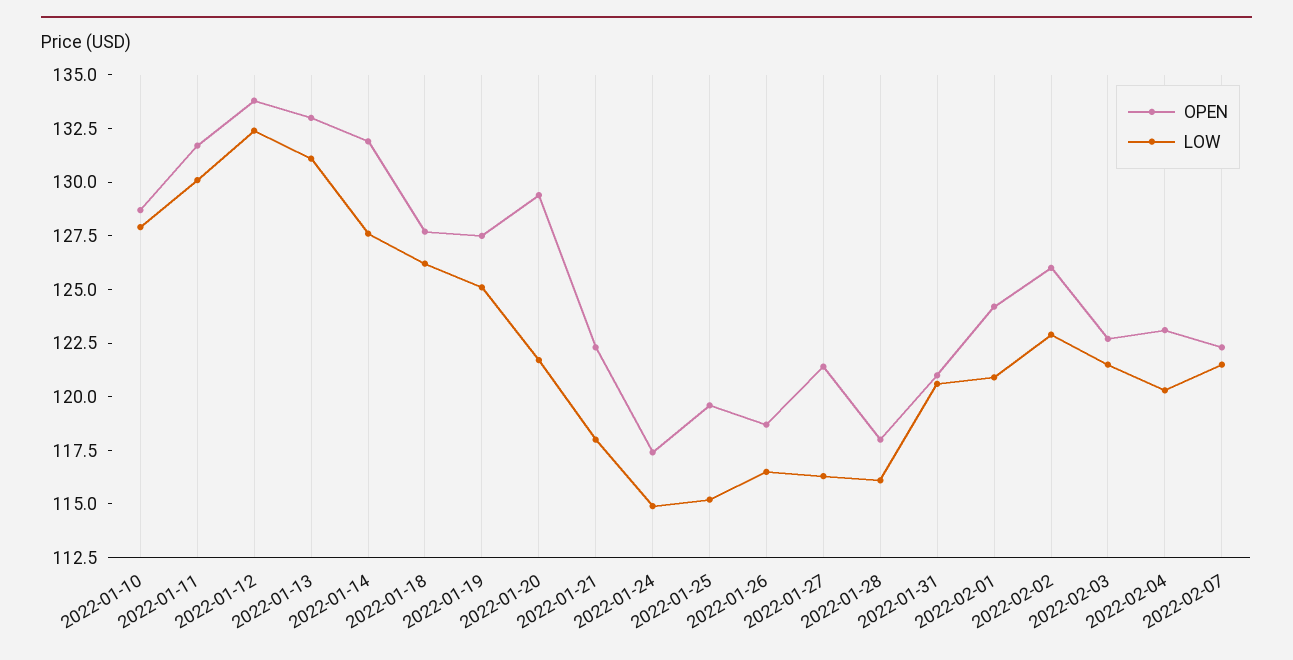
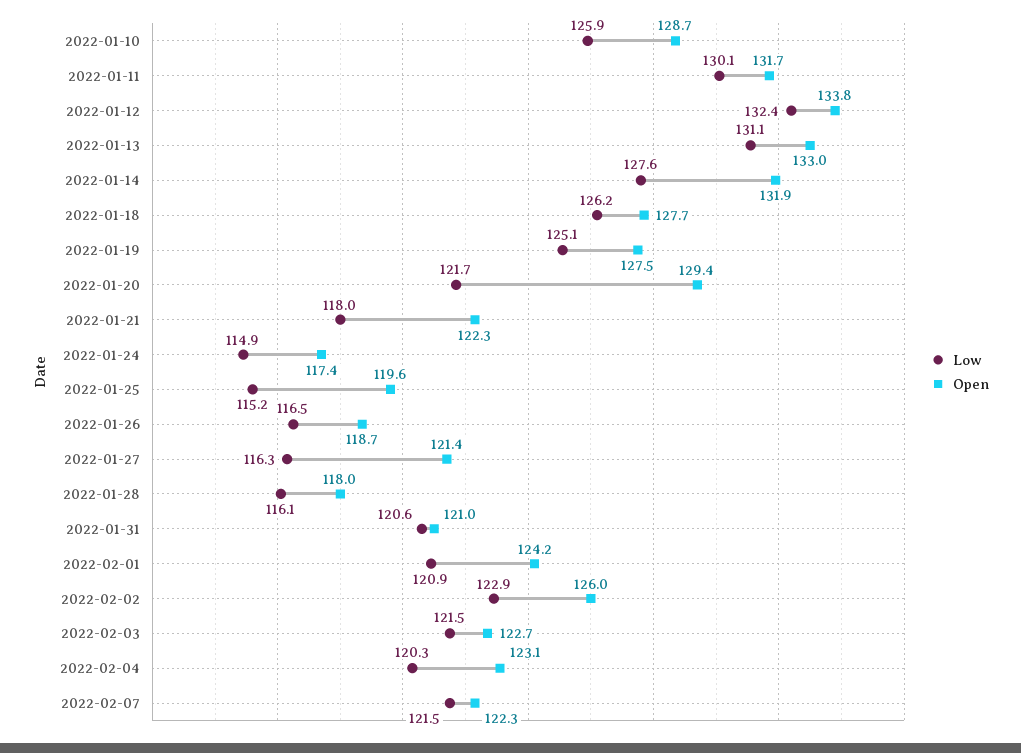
  {
    "OPEN": {
      "2022-01-10": 128.7,
      "2022-01-11": 131.7,
      "2022-01-12": 133.8,
      "2022-01-13": 133,
      "2022-01-14": 131.9,
      "2022-01-18": 127.7,
      "2022-01-19": 127.5,
      "2022-01-20": 129.4,
      "2022-01-21": 122.3,
      "2022-01-24": 117.4,
      "2022-01-25": 119.6,
      "2022-01-26": 118.7,
      "2022-01-27": 121.4,
      "2022-01-28": 118,
      "2022-01-31": 121,
      "2022-02-01": 124.2,
      "2022-02-02": 126,
      "2022-02-03": 122.7,
      "2022-02-04": 123.1,
      "2022-02-07": 122.3
    },
    "LOW": {
-     "2022-01-10": 128,
+     "2022-01-10": 125.9,
      "2022-01-11": 130.1,
      "2022-01-12": 132.4,
      "2022-01-13": 131.1,
      "2022-01-14": 127.6,
      "2022-01-18": 126.2,
      "2022-01-19": 125.1,
      "2022-01-20": 121.7,
      "2022-01-21": 118,
      "2022-01-24": 114.9,
      "2022-01-25": 115.2,
      "2022-01-26": 116.5,
      "2022-01-27": 116.3,
      "2022-01-28": 116.1,
      "2022-01-31": 120.6,
      "2022-02-01": 120.9,
      "2022-02-02": 122.9,
      "2022-02-03": 121.5,
      "2022-02-04": 120.3,
      "2022-02-07": 121.5
    }
  }

